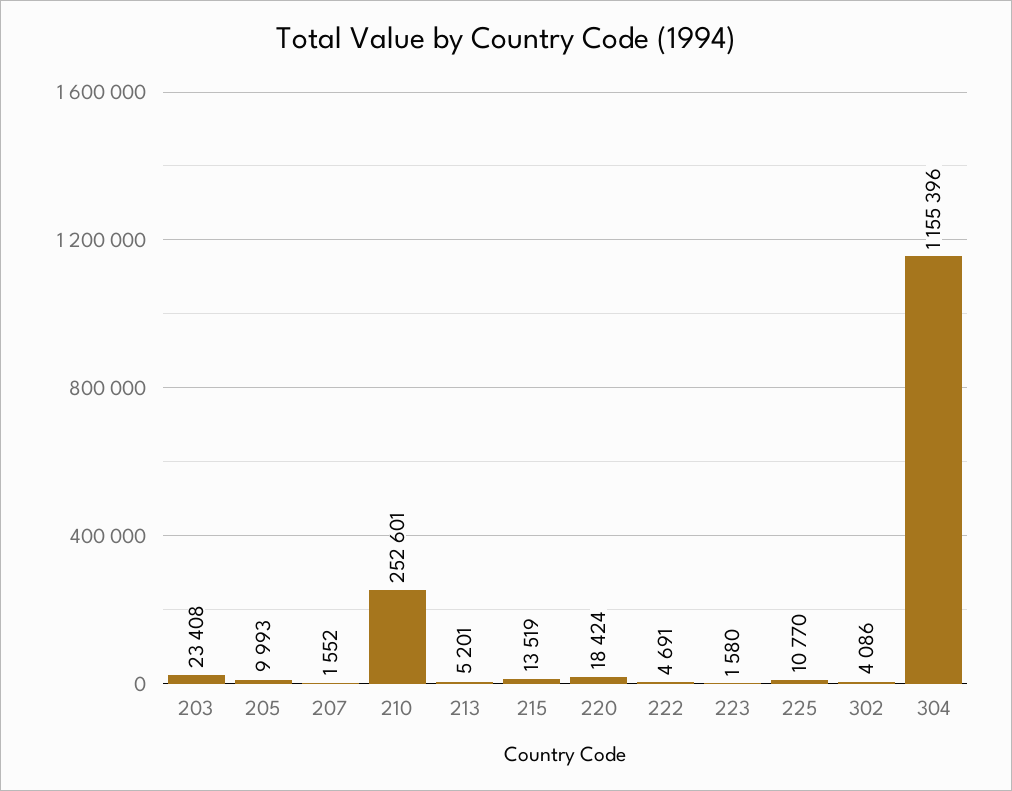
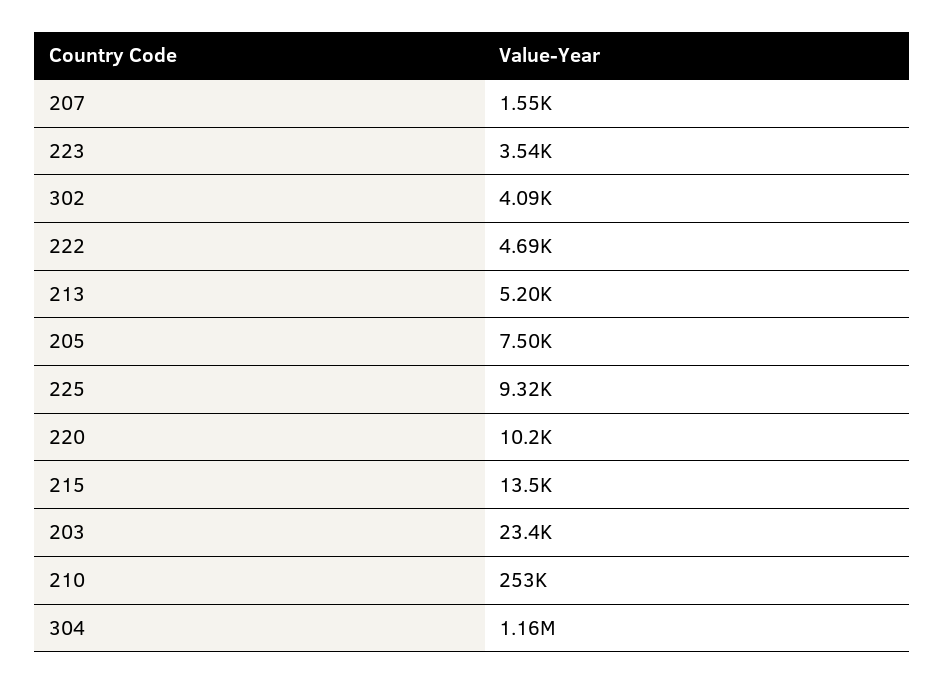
  {
    "203": 23408,
-   "205": 9993,
+   "205": 7500,
    "207": 1552,
    "210": 252601,
    "213": 5201,
    "215": 13519,
-   "220": 18424,
+   "220": 10200,
    "222": 4691,
-   "223": 1580,
+   "223": 3540,
-   "225": 10770,
+   "225": 9320,
    "302": 4086,
    "304": 1155396
  }

